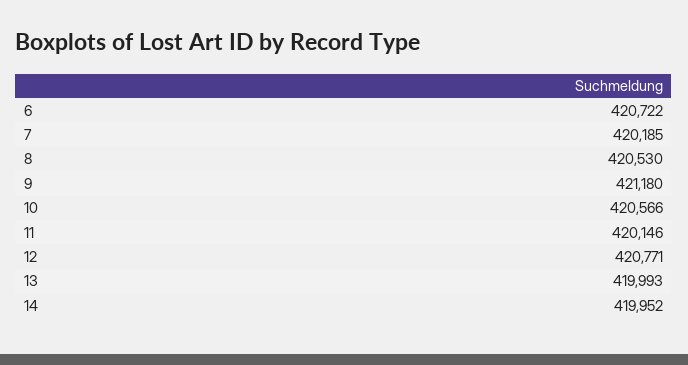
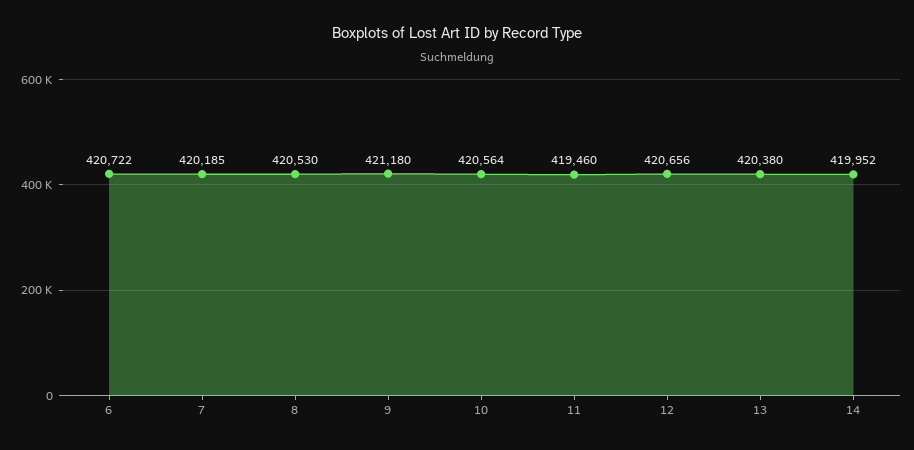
  {
    "6": 420722,
    "7": 420185,
    "8": 420530,
    "9": 421180,
-   "10": 420566,
+   "10": 420564,
-   "11": 420146,
+   "11": 419460,
-   "12": 420771,
+   "12": 420656,
-   "13": 419993,
+   "13": 420380,
    "14": 419952
  }

